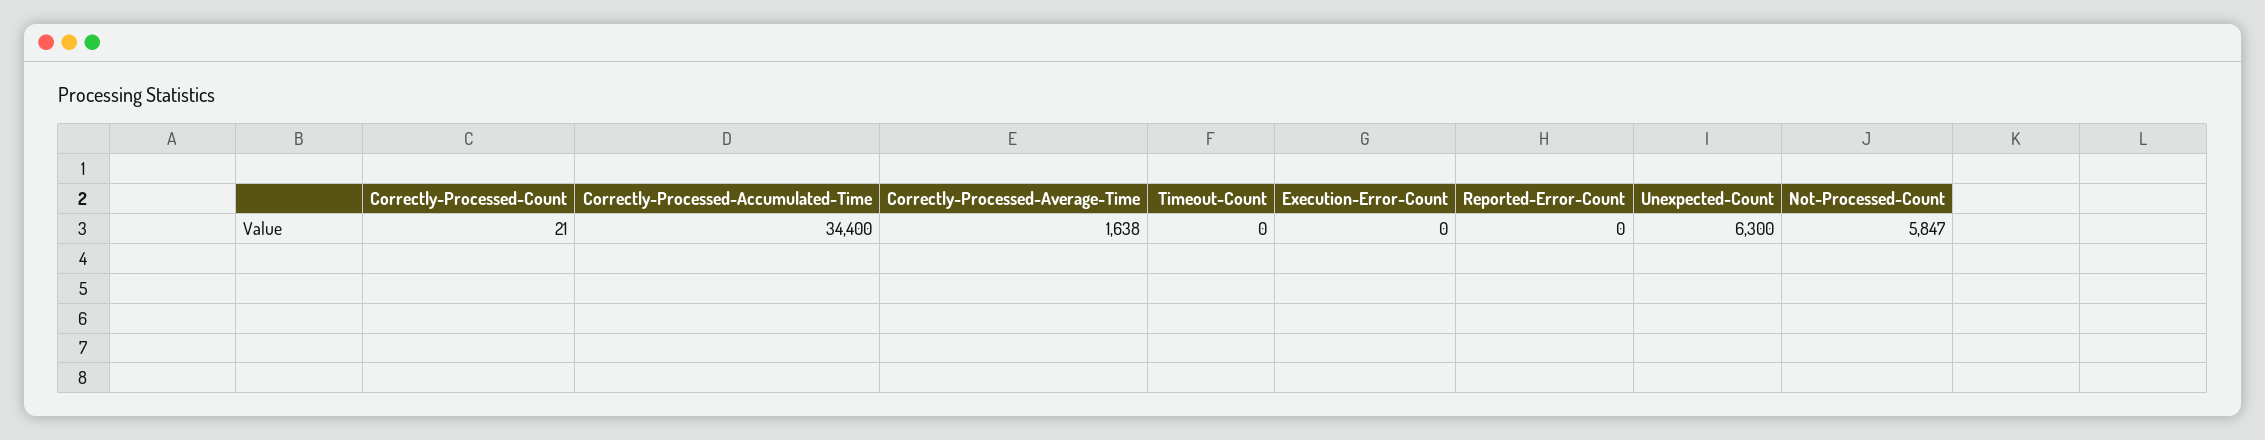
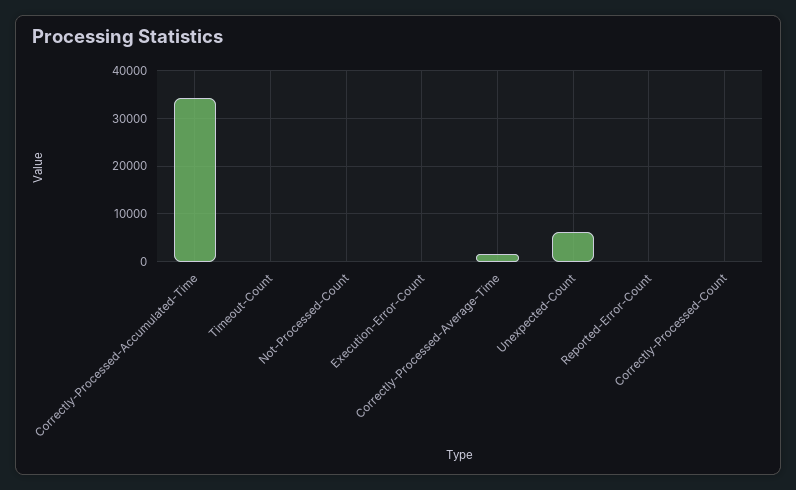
  {
    "Correctly-Processed-Count": 21,
    "Correctly-Processed-Accumulated-Time": 34400,
    "Correctly-Processed-Average-Time": 1638,
    "Timeout-Count": 0,
    "Execution-Error-Count": 0,
    "Reported-Error-Count": 0,
    "Unexpected-Count": 6300,
-   "Not-Processed-Count": 5847
+   "Not-Processed-Count": 0
  }

